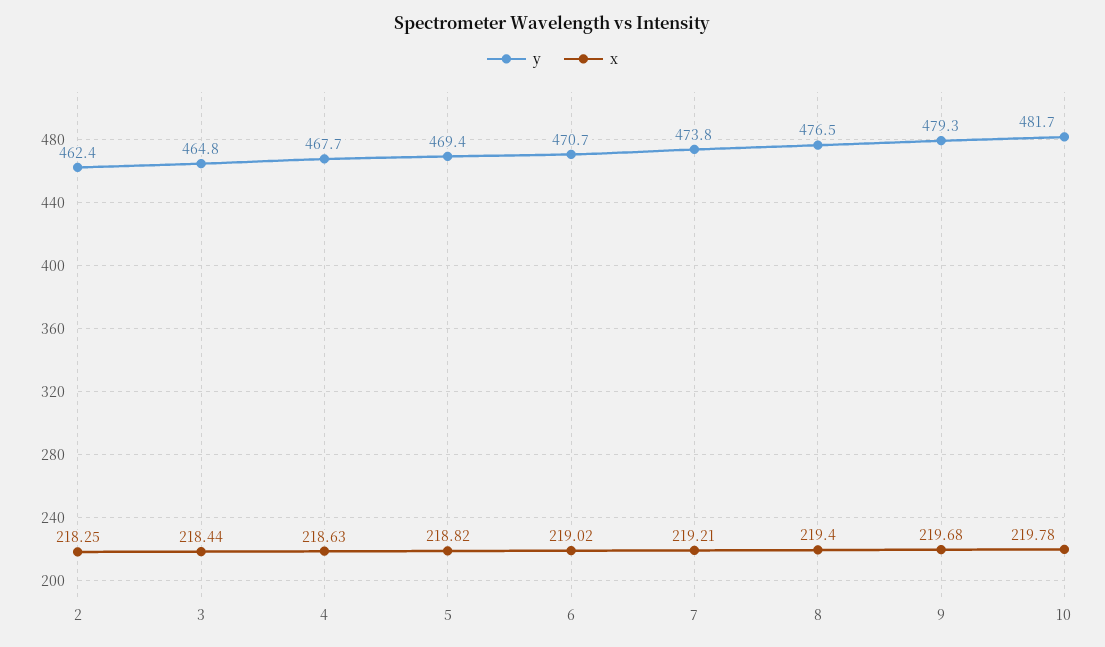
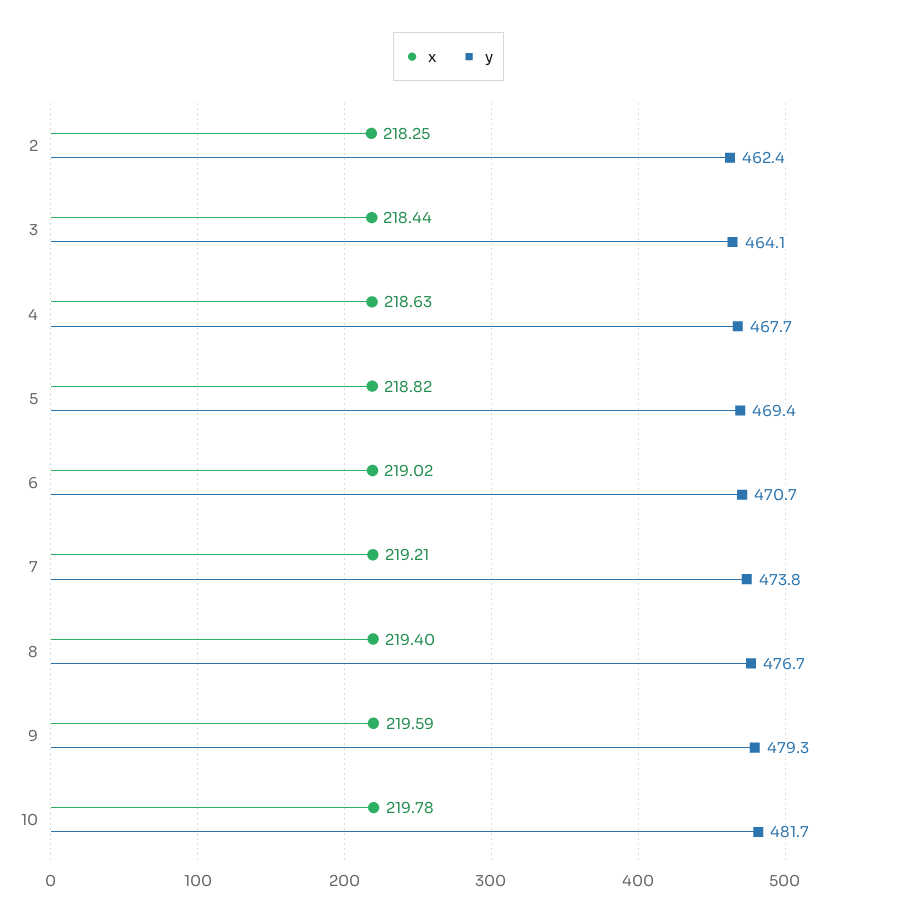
  {
    "y": {
      "2": 462.4,
-     "3": 464.8,
+     "3": 464.1,
      "4": 467.7,
      "5": 469.4,
      "6": 470.7,
      "7": 473.8,
-     "8": 476.5,
+     "8": 476.7,
      "9": 479.3,
      "10": 481.7
    },
    "x": {
      "2": 218.25,
      "3": 218.44,
      "4": 218.63,
      "5": 218.82,
      "6": 219.02,
      "7": 219.21,
      "8": 219.4,
-     "9": 219.68,
+     "9": 219.59,
      "10": 219.78
    }
  }

